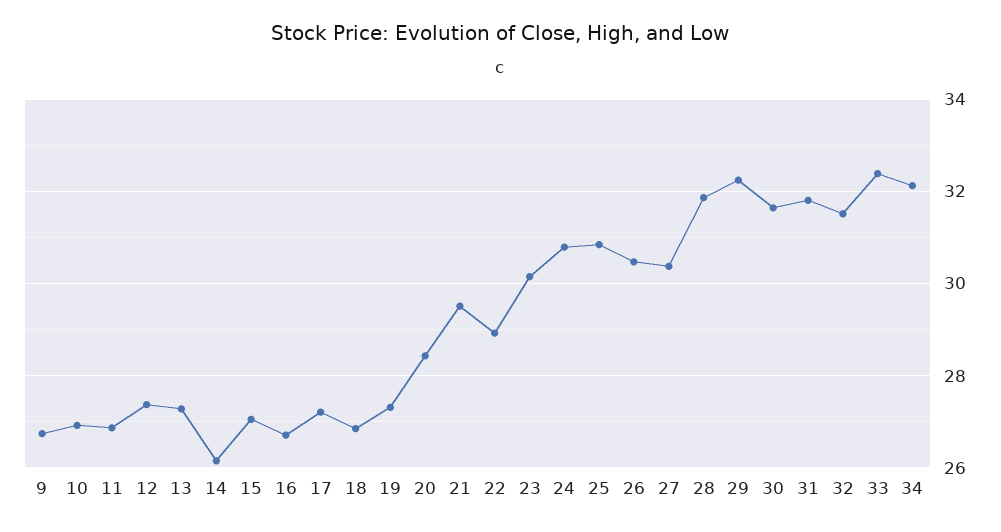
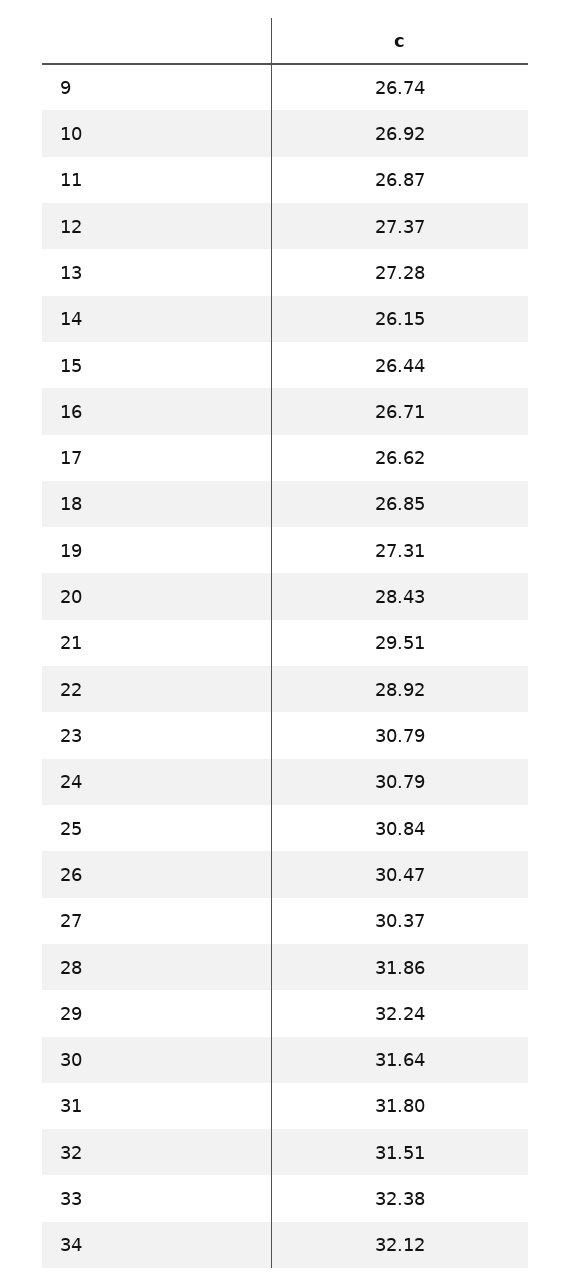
  {
    "9": 26.74,
    "10": 26.92,
    "11": 26.87,
    "12": 27.37,
    "13": 27.28,
    "14": 26.15,
-   "15": 27,
+   "15": 26.44,
    "16": 26.71,
-   "17": 27.2,
+   "17": 26.62,
    "18": 26.85,
    "19": 27.31,
    "20": 28.43,
    "21": 29.51,
    "22": 28.92,
-   "23": 30.2,
+   "23": 30.79,
    "24": 30.79,
    "25": 30.84,
    "26": 30.47,
    "27": 30.37,
    "28": 31.86,
    "29": 32.24,
    "30": 31.64,
    "31": 31.8,
    "32": 31.51,
    "33": 32.38,
    "34": 32.12
  }

